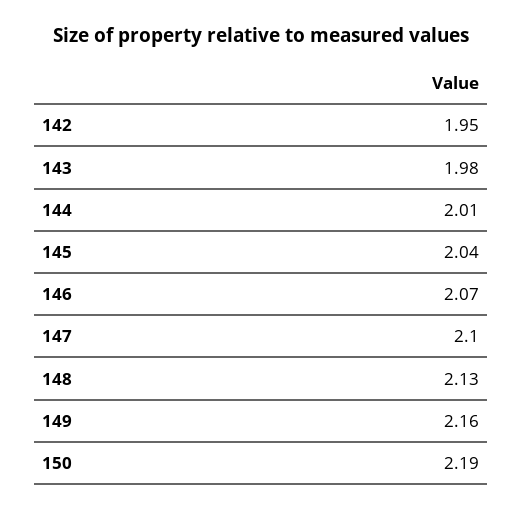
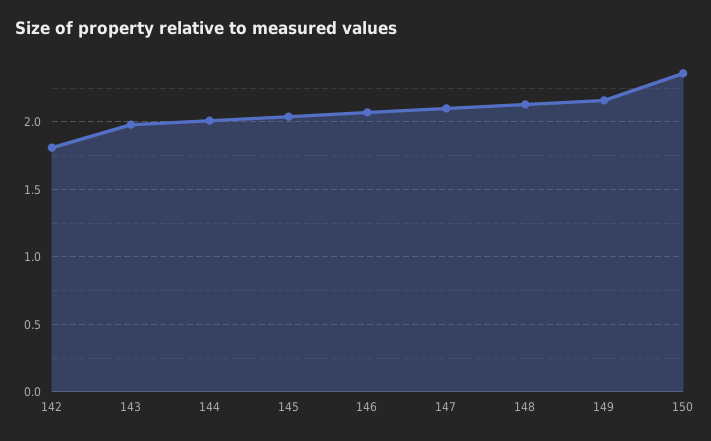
  {
-   "142": 1.95,
+   "142": 1.8,
    "143": 1.98,
    "144": 2.01,
    "145": 2.04,
    "146": 2.07,
    "147": 2.1,
    "148": 2.13,
    "149": 2.16,
-   "150": 2.19
+   "150": 2.35
  }

